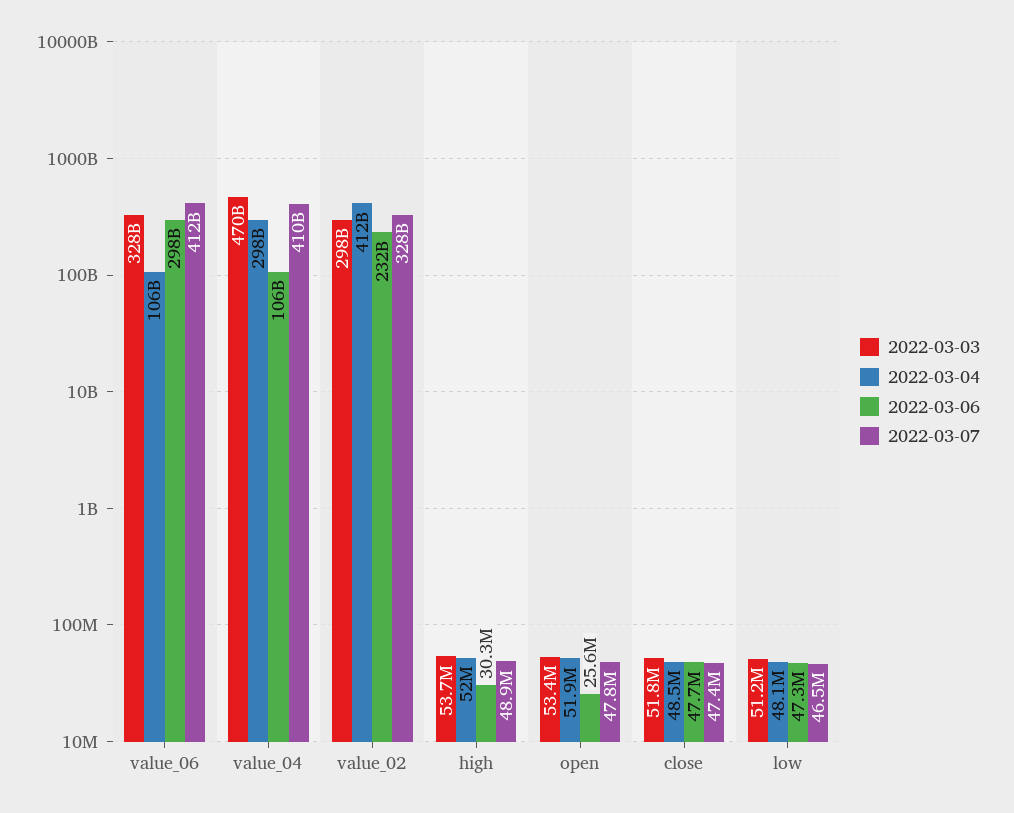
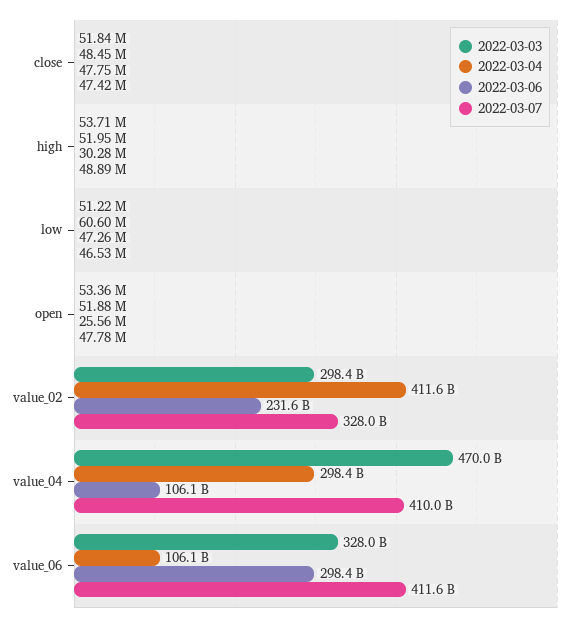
  {
    "2022-03-03": {
      "value_06": 328000000000,
      "value_04": 470000000000,
      "value_02": 298400000000,
      "high": 53710000,
      "open": 53360000,
      "close": 51840000,
      "low": 51220000
    },
    "2022-03-04": {
      "value_06": 106100000000,
      "value_04": 298400000000,
      "value_02": 411600000000,
      "high": 51950000,
      "open": 51880000,
      "close": 48450000,
-     "low": 48100000
+     "low": 60600000
    },
    "2022-03-06": {
      "value_06": 298400000000,
      "value_04": 106100000000,
      "value_02": 231600000000,
      "high": 30280000,
      "open": 25560000,
      "close": 47750000,
      "low": 47260000
    },
    "2022-03-07": {
      "value_06": 411600000000,
      "value_04": 410000000000,
      "value_02": 328000000000,
      "high": 48890000,
      "open": 47780000,
      "close": 47420000,
      "low": 46530000
    }
  }

